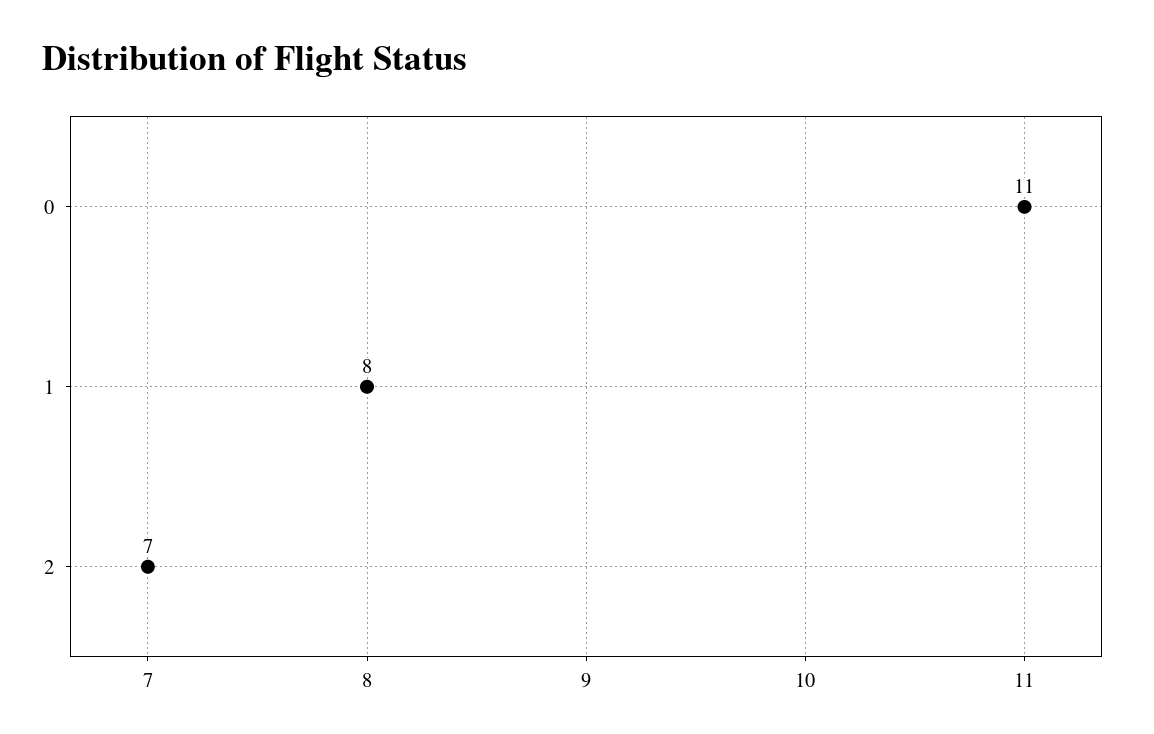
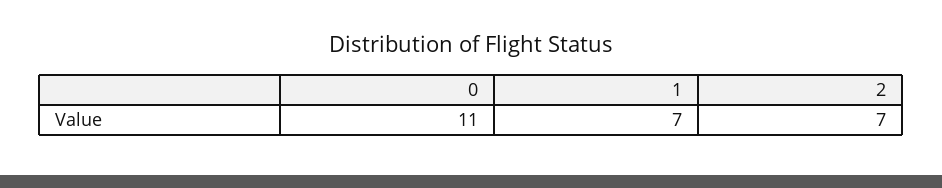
  {
    "0": 11,
-   "1": 8,
+   "1": 7,
    "2": 7
  }

